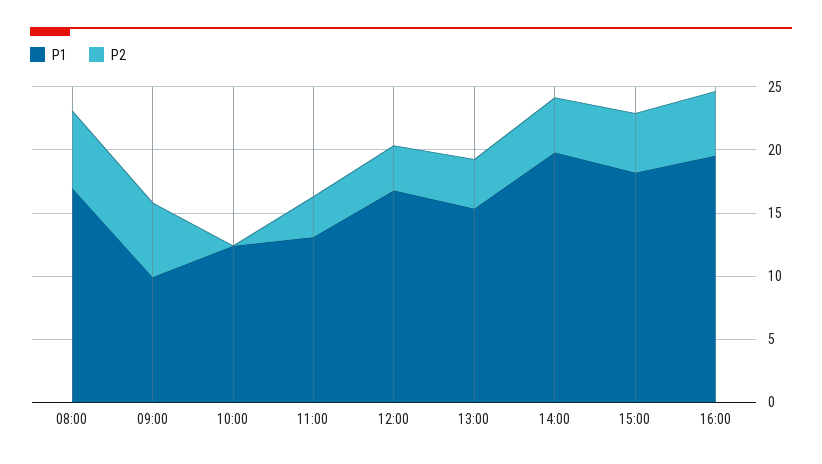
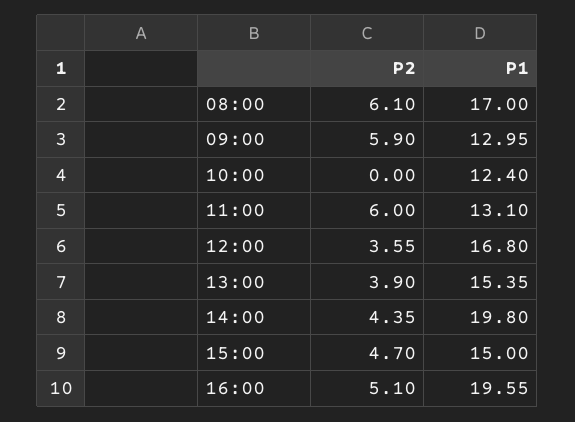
  {
    "P1": {
      "08:00": 17,
-     "09:00": 10,
+     "09:00": 12.95,
      "10:00": 12.4,
      "11:00": 13.1,
      "12:00": 16.8,
      "13:00": 15.35,
      "14:00": 19.8,
-     "15:00": 18,
+     "15:00": 15,
      "16:00": 19.55
    },
    "P2": {
      "08:00": 6.1,
      "09:00": 5.9,
      "10:00": 0,
-     "11:00": 3,
+     "11:00": 6,
      "12:00": 3.55,
      "13:00": 3.9,
      "14:00": 4.35,
      "15:00": 4.7,
      "16:00": 5.1
    }
  }

